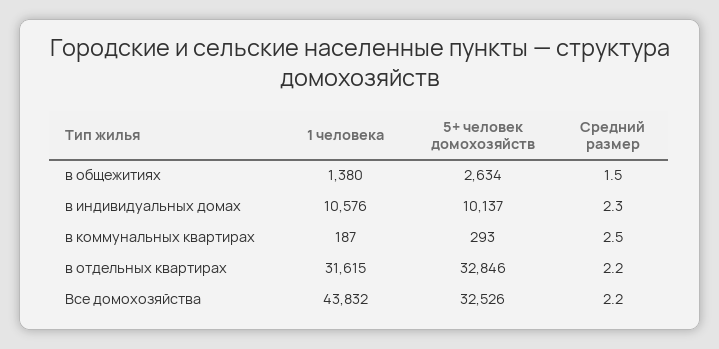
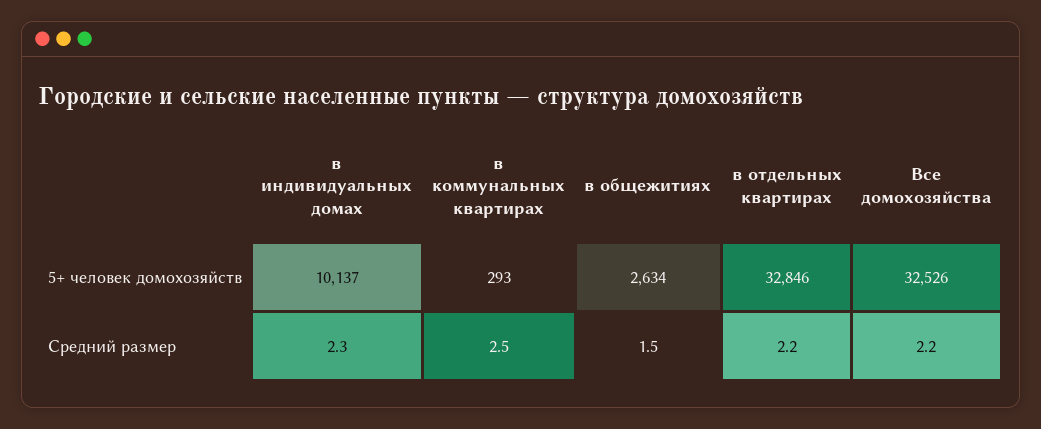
  {
-   "1 человека": {
-     "в общежитиях": 1380,
-     "в индивидуальных домах": 10576,
-     "в коммунальных квартирах": 187,
-     "в отдельных квартирах": 31615,
-     "Все домохозяйства": 43832
-   },
    "5+ человек домохозяйств": {
      "в общежитиях": 2634,
      "в индивидуальных домах": 10137,
      "в коммунальных квартирах": 293,
      "в отдельных квартирах": 32846,
      "Все домохозяйства": 32526
    },
    "Средний размер": {
      "в общежитиях": 1.5,
      "в индивидуальных домах": 2.3,
      "в коммунальных квартирах": 2.5,
      "в отдельных квартирах": 2.2,
      "Все домохозяйства": 2.2
    }
  }

